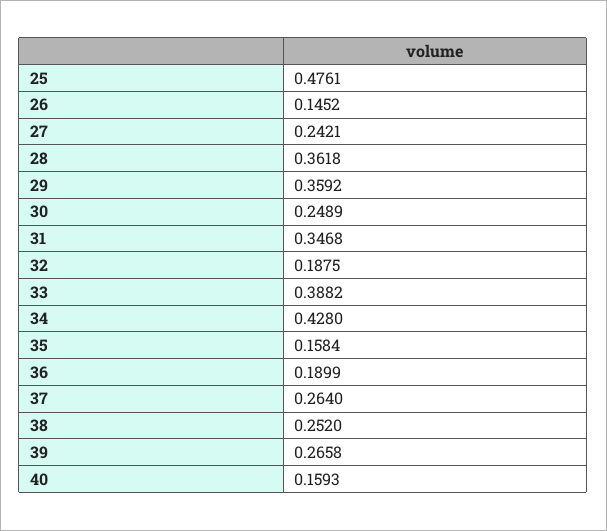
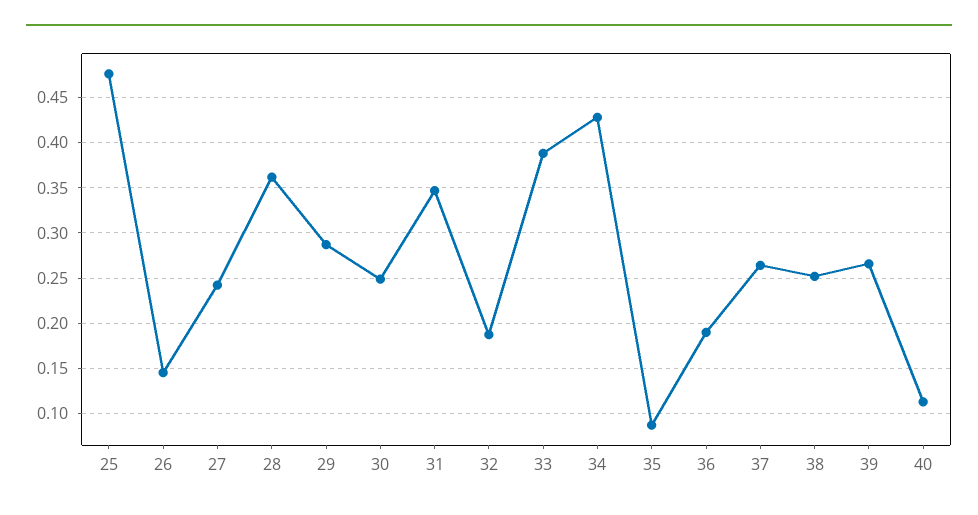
  {
    "25": 0.4761,
    "26": 0.1452,
    "27": 0.2421,
    "28": 0.3618,
-   "29": 0.3592,
+   "29": 0.29,
    "30": 0.2489,
    "31": 0.3468,
    "32": 0.1875,
    "33": 0.3882,
    "34": 0.428,
-   "35": 0.1584,
+   "35": 0.09,
    "36": 0.1899,
    "37": 0.264,
    "38": 0.252,
    "39": 0.2658,
-   "40": 0.1593
+   "40": 0.11
  }

